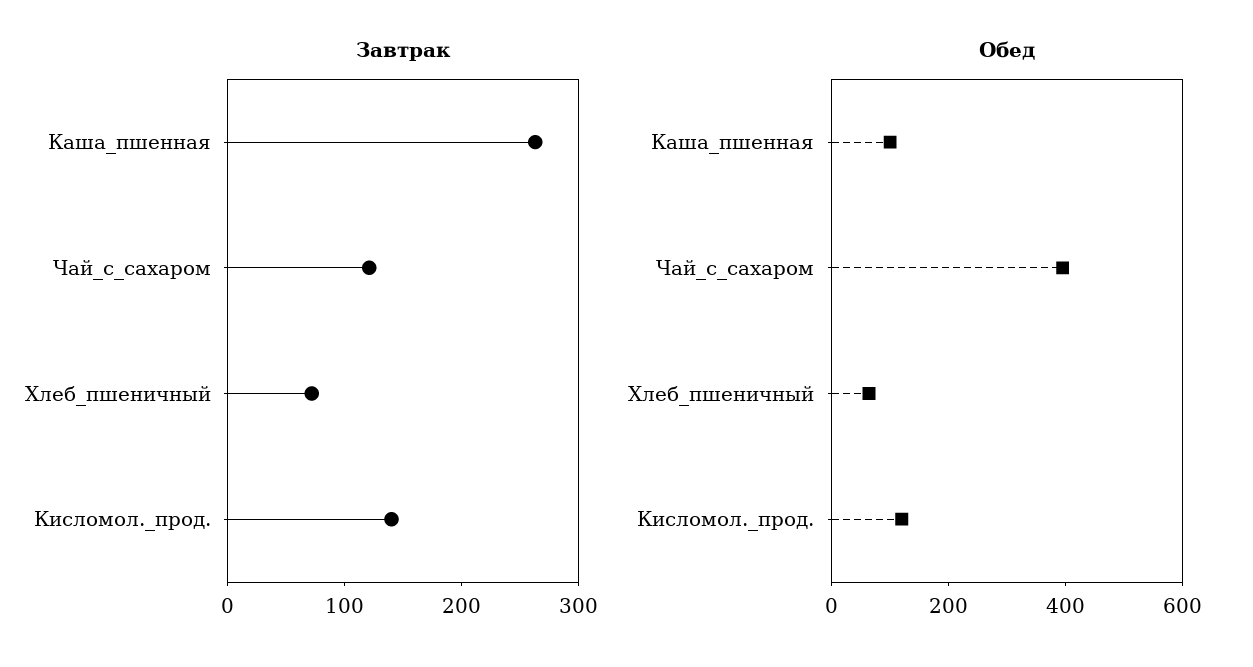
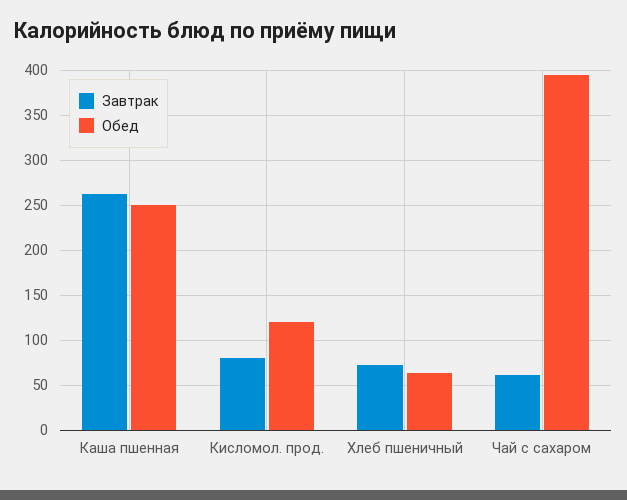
  {
    "Завтрак": {
      "Каша_пшенная": 260,
-     "Чай_с_сахаром": 120,
+     "Чай_с_сахаром": 60,
      "Хлеб_пшеничный": 70,
-     "Кисломол._прод.": 140
+     "Кисломол._прод.": 80
    },
    "Обед": {
-     "Каша_пшенная": 100,
+     "Каша_пшенная": 250,
      "Чай_с_сахаром": 400,
      "Хлеб_пшеничный": 60,
      "Кисломол._прод.": 120
    }
  }

